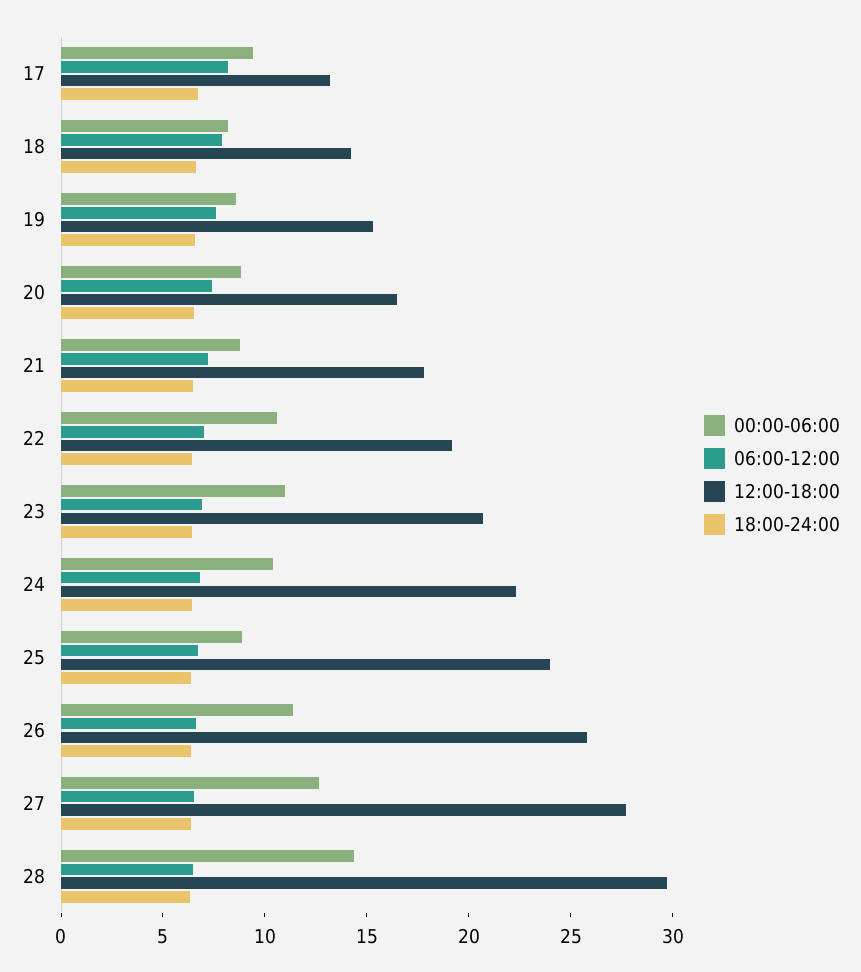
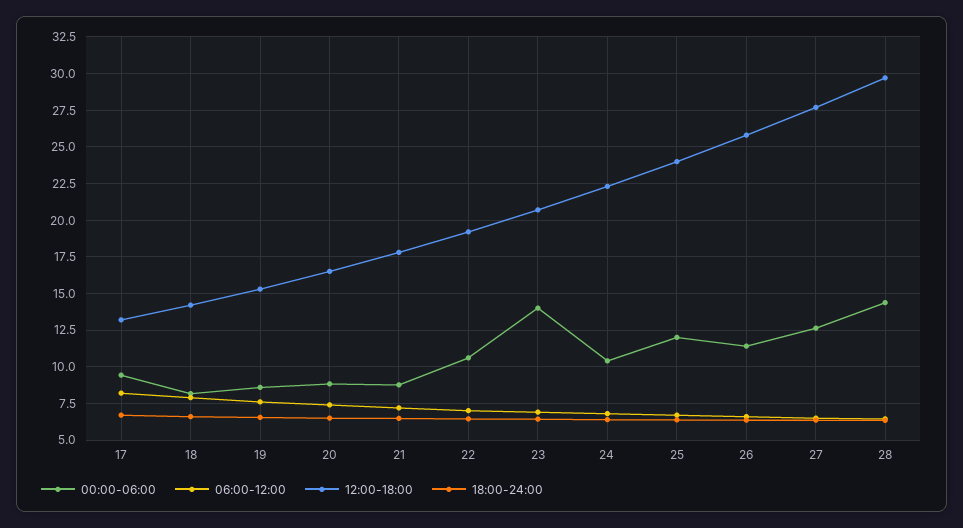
  {
    "00:00-06:00": {
      "17": 9.5,
      "18": 8,
      "19": 8.5,
      "20": 9,
      "21": 9,
      "22": 10.5,
-     "23": 11,
+     "23": 14,
      "24": 10.5,
-     "25": 9,
+     "25": 12,
      "26": 11.5,
      "27": 12.5,
      "28": 14.5
    },
    "06:00-12:00": {
      "17": 8,
      "18": 8,
      "19": 7.5,
      "20": 7.5,
      "21": 7,
      "22": 7,
      "23": 7,
      "24": 7,
      "25": 6.5,
      "26": 6.5,
      "27": 6.5,
      "28": 6.5
    },
    "12:00-18:00": {
      "17": 13,
      "18": 14,
      "19": 15.5,
      "20": 16.5,
      "21": 18,
      "22": 19,
      "23": 20.5,
      "24": 22.5,
      "25": 24,
      "26": 26,
      "27": 27.5,
      "28": 29.5
    },
    "18:00-24:00": {
      "17": 6.5,
      "18": 6.5,
      "19": 6.5,
      "20": 6.5,
      "21": 6.5,
      "22": 6.5,
      "23": 6.5,
      "24": 6.5,
      "25": 6.5,
      "26": 6.5,
      "27": 6.5,
      "28": 6.5
    }
  }

